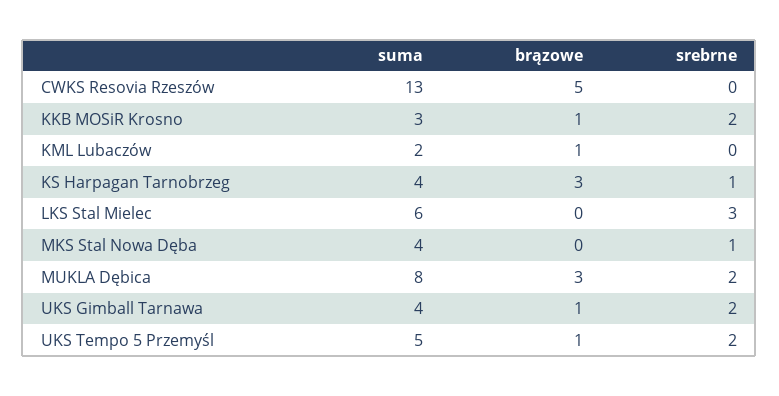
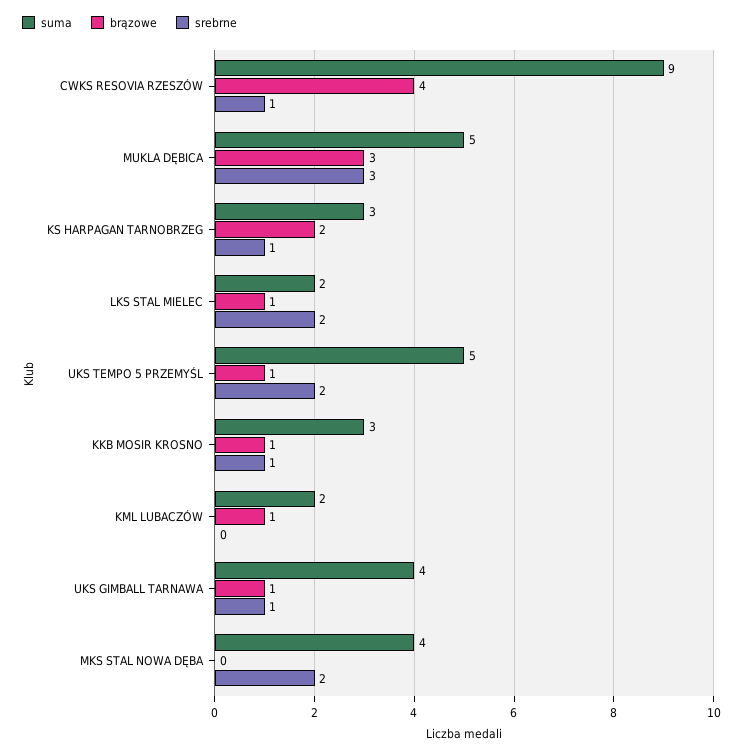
  {
    "suma": {
-     "CWKS Resovia Rzeszów": 13,
+     "CWKS Resovia Rzeszów": 9,
      "KKB MOSiR Krosno": 3,
      "KML Lubaczów": 2,
-     "KS Harpagan Tarnobrzeg": 4,
+     "KS Harpagan Tarnobrzeg": 3,
-     "LKS Stal Mielec": 6,
+     "LKS Stal Mielec": 2,
      "MKS Stal Nowa Dęba": 4,
-     "MUKLA Dębica": 8,
+     "MUKLA Dębica": 5,
      "UKS Gimball Tarnawa": 4,
      "UKS Tempo 5 Przemyśl": 5
    },
    "brązowe": {
-     "CWKS Resovia Rzeszów": 5,
+     "CWKS Resovia Rzeszów": 4,
      "KKB MOSiR Krosno": 1,
      "KML Lubaczów": 1,
-     "KS Harpagan Tarnobrzeg": 3,
+     "KS Harpagan Tarnobrzeg": 2,
-     "LKS Stal Mielec": 0,
+     "LKS Stal Mielec": 1,
      "MKS Stal Nowa Dęba": 0,
      "MUKLA Dębica": 3,
      "UKS Gimball Tarnawa": 1,
      "UKS Tempo 5 Przemyśl": 1
    },
    "srebrne": {
-     "CWKS Resovia Rzeszów": 0,
+     "CWKS Resovia Rzeszów": 1,
-     "KKB MOSiR Krosno": 2,
+     "KKB MOSiR Krosno": 1,
      "KML Lubaczów": 0,
      "KS Harpagan Tarnobrzeg": 1,
-     "LKS Stal Mielec": 3,
+     "LKS Stal Mielec": 2,
-     "MKS Stal Nowa Dęba": 1,
+     "MKS Stal Nowa Dęba": 2,
-     "MUKLA Dębica": 2,
+     "MUKLA Dębica": 3,
-     "UKS Gimball Tarnawa": 2,
+     "UKS Gimball Tarnawa": 1,
      "UKS Tempo 5 Przemyśl": 2
    }
  }

